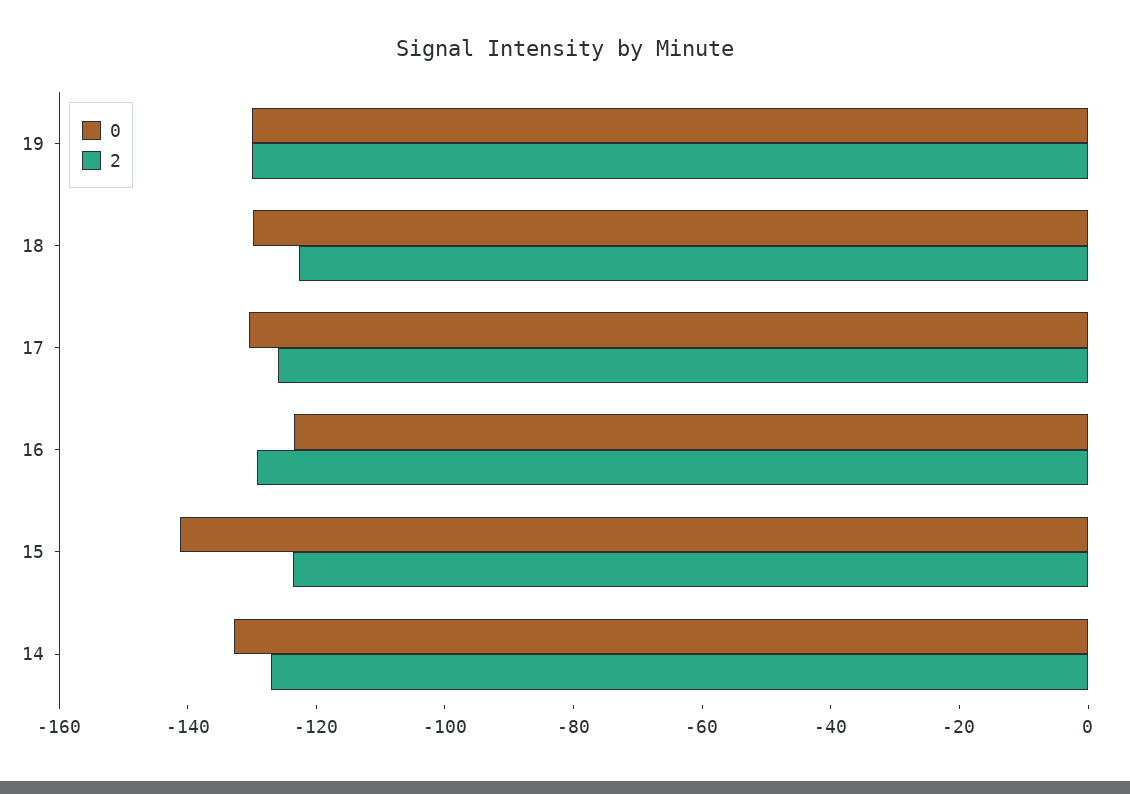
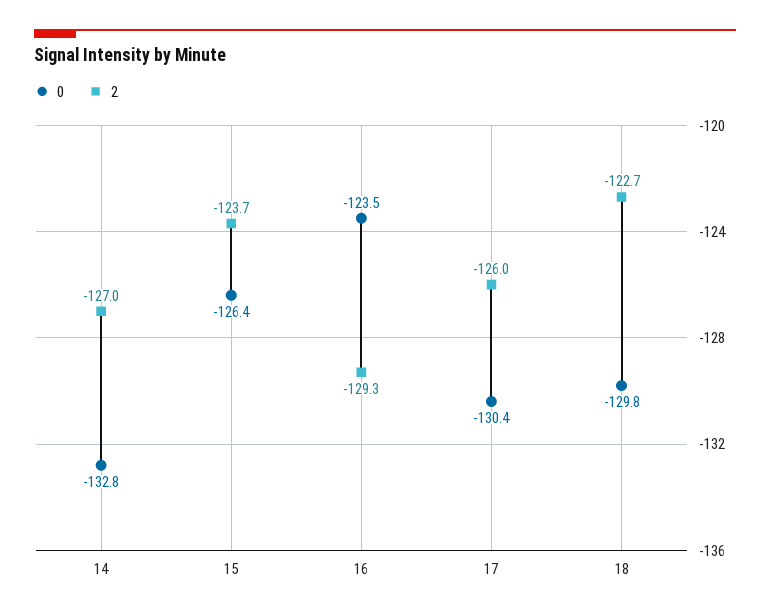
  {
    "0": {
-     "19": -130,
      "18": -129.8,
      "17": -130.4,
      "16": -123.5,
-     "15": -140,
+     "15": -126.4,
      "14": -132.8
    },
    "2": {
-     "19": -130,
      "18": -122.7,
      "17": -126,
      "16": -129.3,
      "15": -123.7,
      "14": -127
    }
  }

